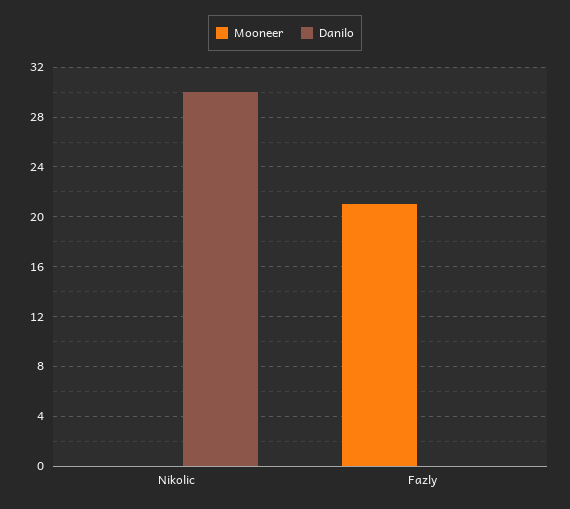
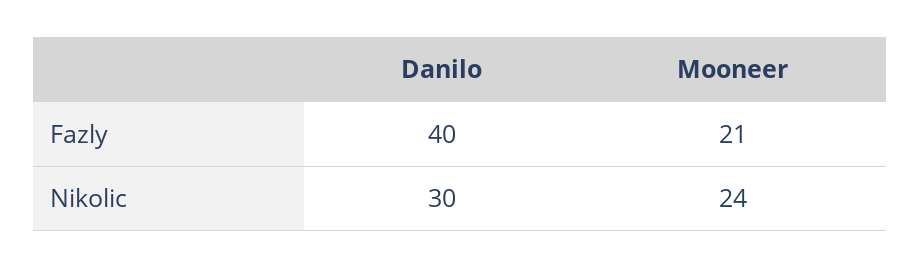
  {
    "Mooneer": {
-     "Nikolic": 0,
+     "Nikolic": 24,
      "Fazly": 21
    },
    "Danilo": {
      "Nikolic": 30,
-     "Fazly": 0
+     "Fazly": 40
    }
  }

